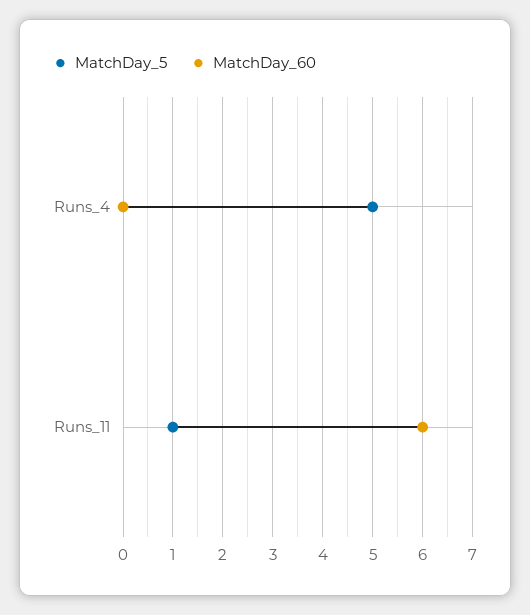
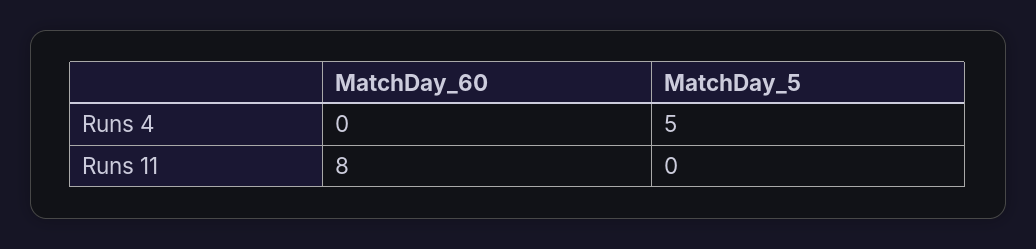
  {
    "MatchDay_5": {
      "Runs_4": 5,
-     "Runs_11": 1
+     "Runs_11": 0
    },
    "MatchDay_60": {
      "Runs_4": 0,
-     "Runs_11": 6
+     "Runs_11": 8
    }
  }

